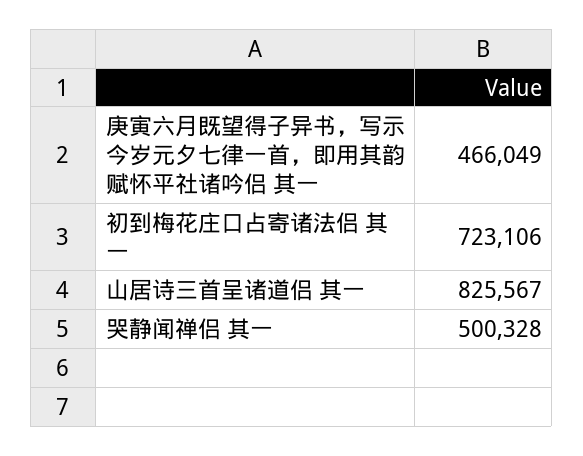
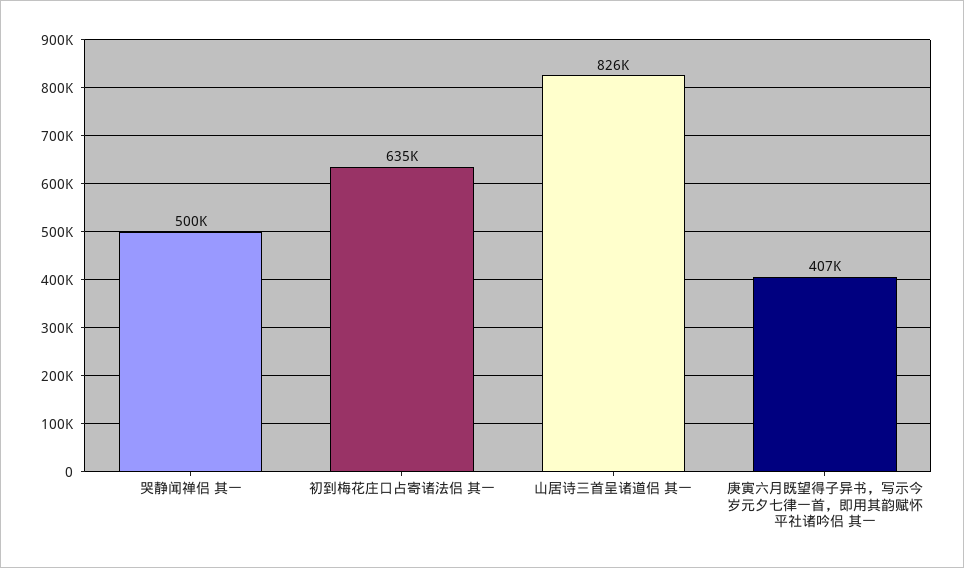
  {
-   "庚寅六月既望得子异书，写示今岁元夕七律一首，即用其韵赋怀平社诸吟侣 其一": 466049,
+   "庚寅六月既望得子异书，写示今岁元夕七律一首，即用其韵赋怀平社诸吟侣 其一": 407000,
-   "初到梅花庄口占寄诸法侣 其一": 723106,
+   "初到梅花庄口占寄诸法侣 其一": 635000,
    "山居诗三首呈诸道侣 其一": 825567,
    "哭静闻禅侣 其一": 500328
  }

